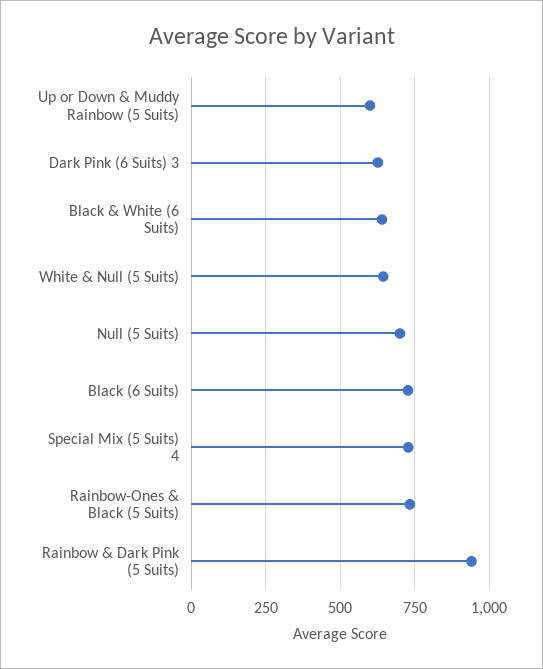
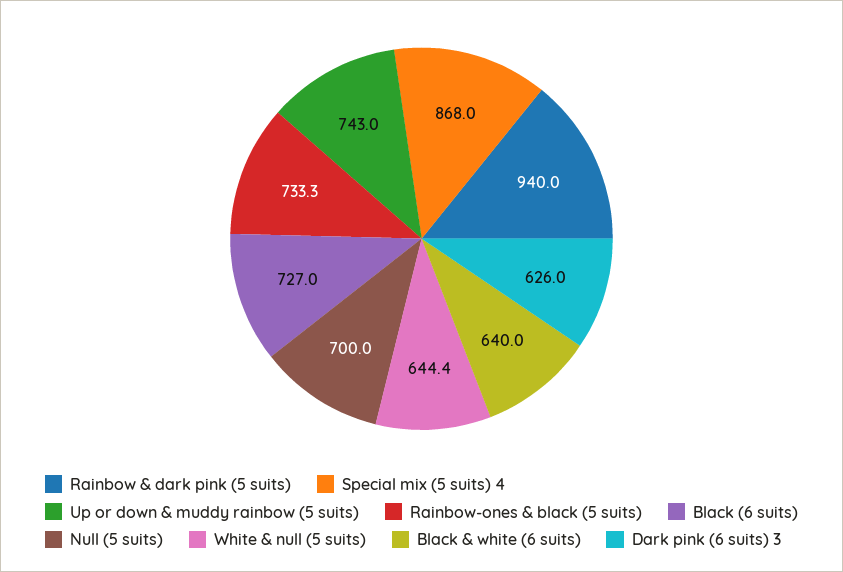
  {
-   "Up or Down & Muddy Rainbow (5 Suits)": 600,
+   "Up or Down & Muddy Rainbow (5 Suits)": 743,
    "Dark Pink (6 Suits) 3": 626,
    "Black & White (6 Suits)": 640,
    "White & Null (5 Suits)": 644.4,
    "Null (5 Suits)": 700,
    "Black (6 Suits)": 727,
-   "Special Mix (5 Suits) 4": 725,
+   "Special Mix (5 Suits) 4": 868,
    "Rainbow-Ones & Black (5 Suits)": 733.3,
    "Rainbow & Dark Pink (5 Suits)": 940
  }

